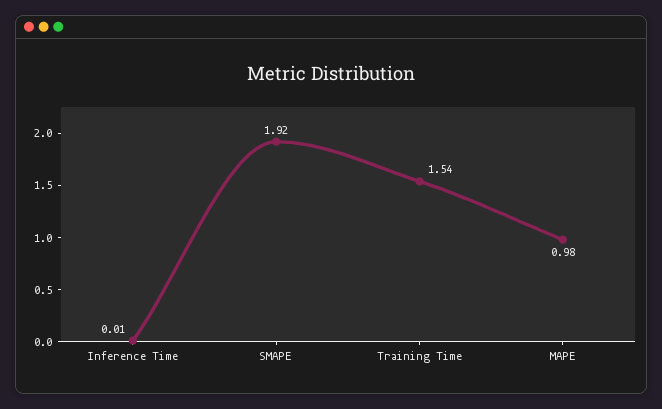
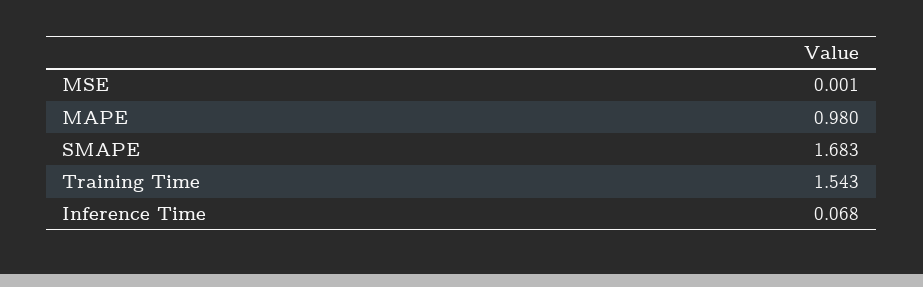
  {
-   "Inference Time": 0.01,
+   "Inference Time": 0.068,
-   "SMAPE": 1.92,
+   "SMAPE": 1.683,
    "Training Time": 1.543,
-   "MAPE": 0.98
+   "MAPE": 0.98,
+   "MSE": 0.001
  }

